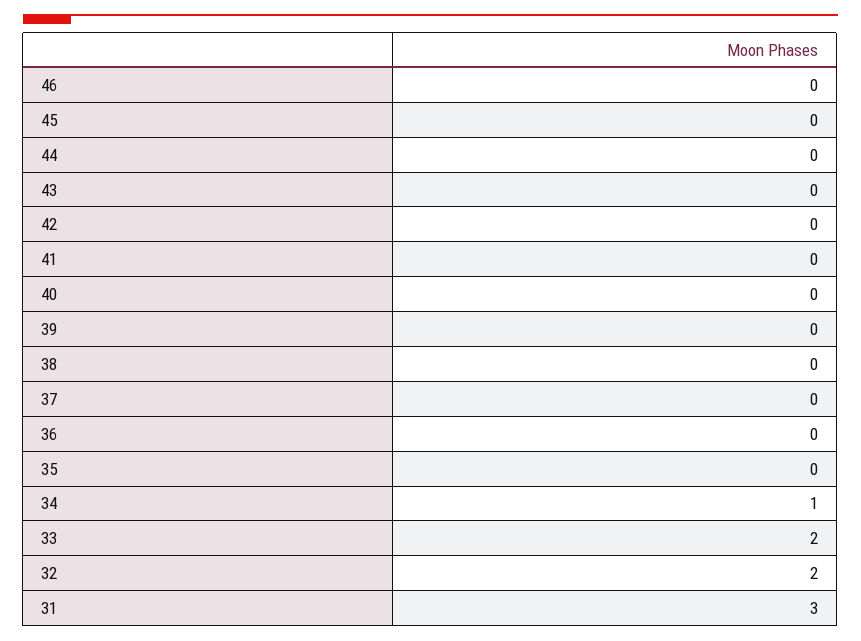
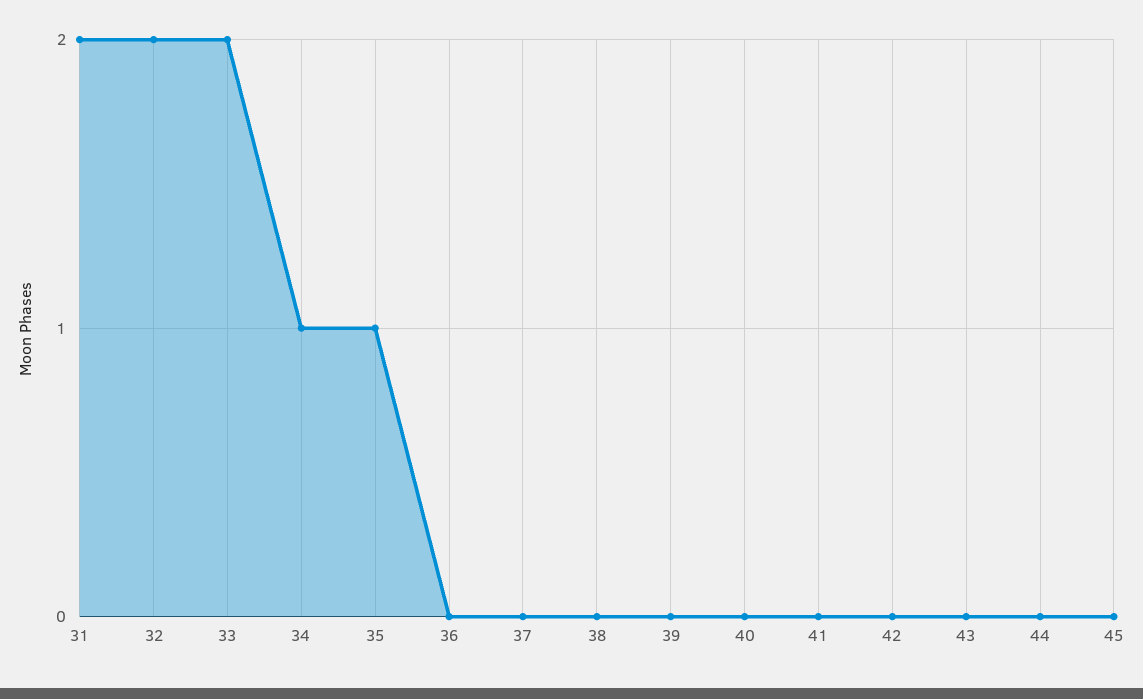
  {
-   "46": 0,
    "45": 0,
    "44": 0,
    "43": 0,
    "42": 0,
    "41": 0,
    "40": 0,
    "39": 0,
    "38": 0,
    "37": 0,
    "36": 0,
-   "35": 0,
+   "35": 1,
    "34": 1,
    "33": 2,
    "32": 2,
-   "31": 3
+   "31": 2
  }

